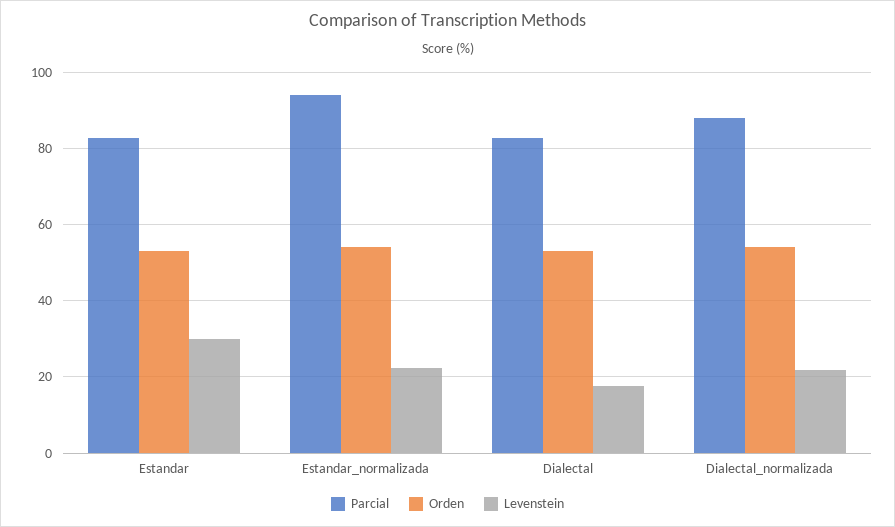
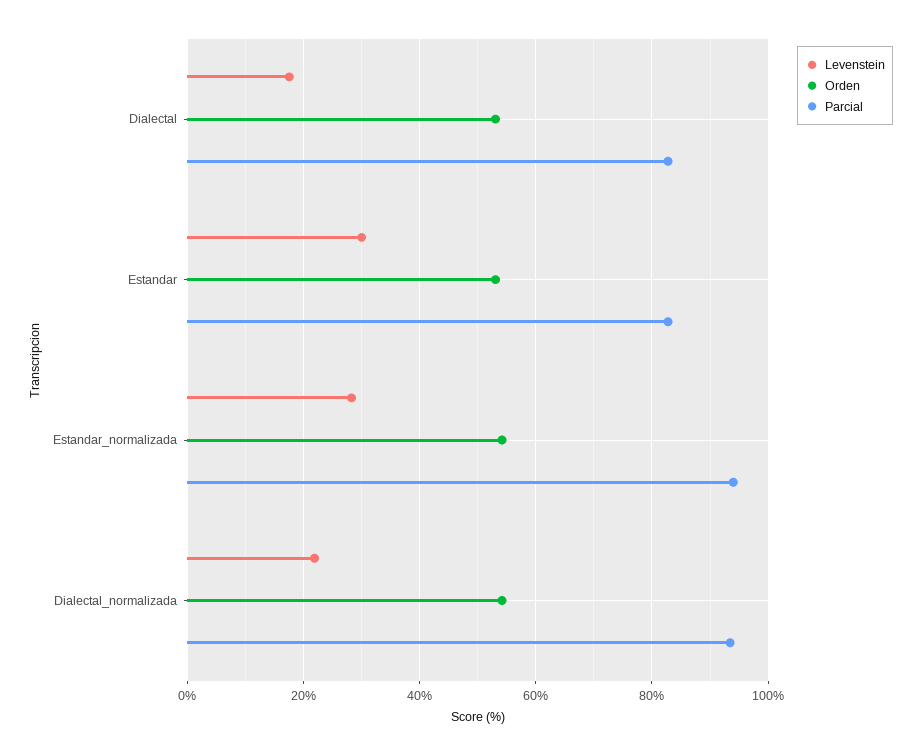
  {
    "Parcial": {
      "Estandar": 82,
      "Estandar_normalizada": 94,
      "Dialectal": 82,
-     "Dialectal_normalizada": 88
+     "Dialectal_normalizada": 94
    },
    "Orden": {
      "Estandar": 54,
      "Estandar_normalizada": 54,
      "Dialectal": 54,
      "Dialectal_normalizada": 54
    },
    "Levenstein": {
      "Estandar": 30,
-     "Estandar_normalizada": 22,
+     "Estandar_normalizada": 28,
      "Dialectal": 18,
      "Dialectal_normalizada": 22
    }
  }

